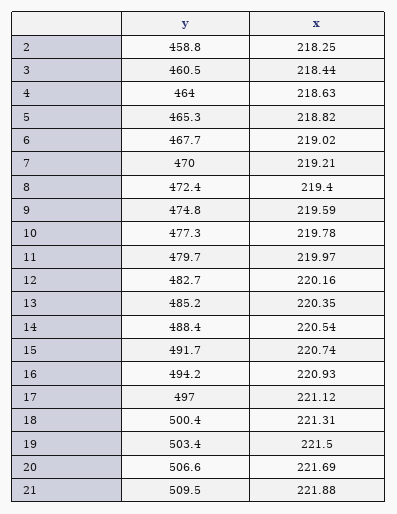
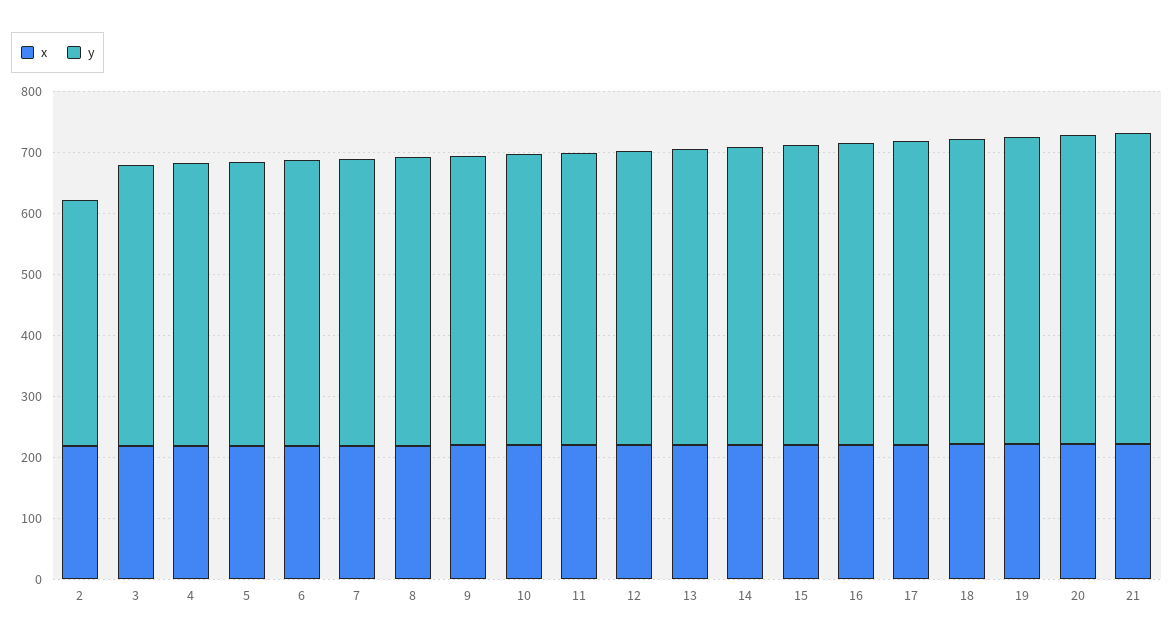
  {
    "y": {
-     "2": 458.8,
+     "2": 400,
      "3": 460.5,
      "4": 464,
      "5": 465.3,
      "6": 467.7,
      "7": 470,
      "8": 472.4,
      "9": 474.8,
      "10": 477.3,
      "11": 479.7,
      "12": 482.7,
      "13": 485.2,
      "14": 488.4,
      "15": 491.7,
      "16": 494.2,
      "17": 497,
      "18": 500.4,
      "19": 503.4,
      "20": 506.6,
      "21": 509.5
    },
    "x": {
      "2": 218.25,
      "3": 218.44,
      "4": 218.63,
      "5": 218.82,
      "6": 219.02,
      "7": 219.21,
      "8": 219.4,
      "9": 219.59,
      "10": 219.78,
      "11": 219.97,
      "12": 220.16,
      "13": 220.35,
      "14": 220.54,
      "15": 220.74,
      "16": 220.93,
      "17": 221.12,
      "18": 221.31,
      "19": 221.5,
      "20": 221.69,
      "21": 221.88
    }
  }

